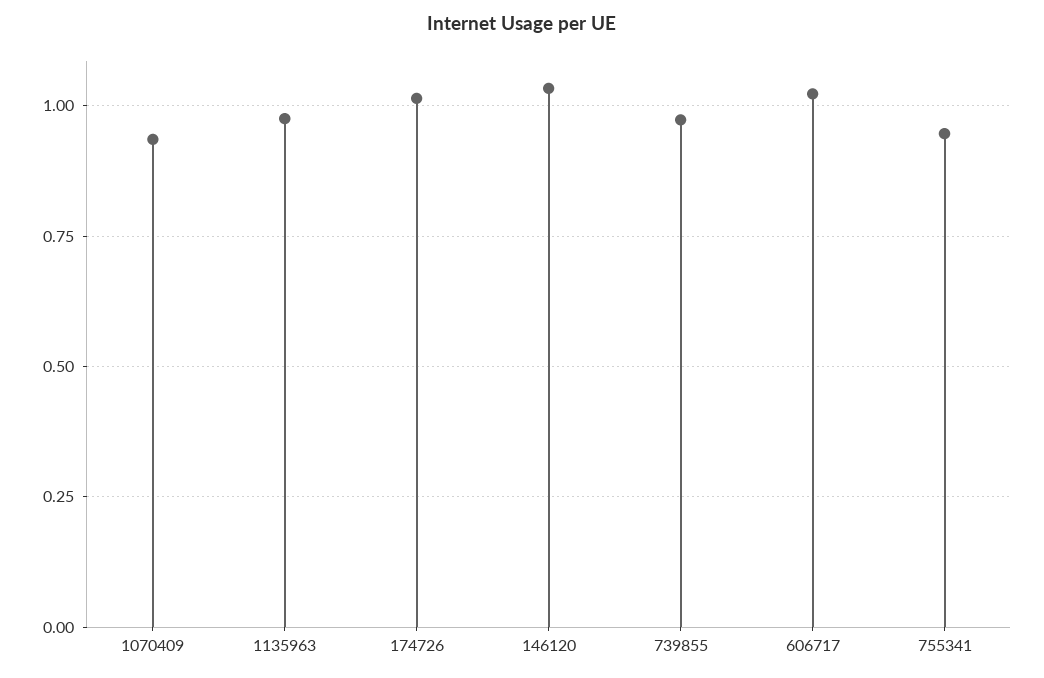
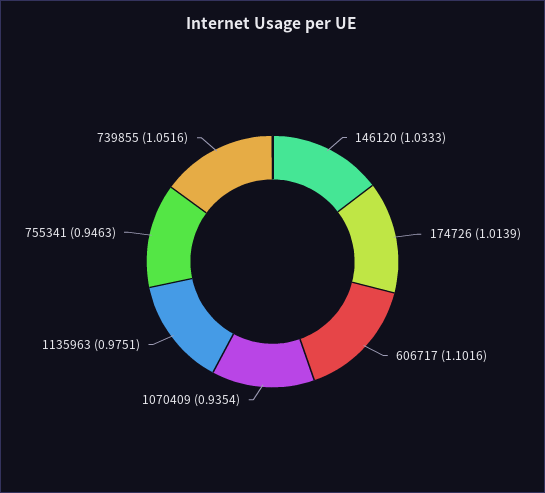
  {
    "1070409": 0.9354,
    "1135963": 0.9751,
    "174726": 1.0139,
    "146120": 1.0333,
-   "739855": 0.975,
+   "739855": 1.0516,
-   "606717": 1.025,
+   "606717": 1.1016,
    "755341": 0.9463
  }

